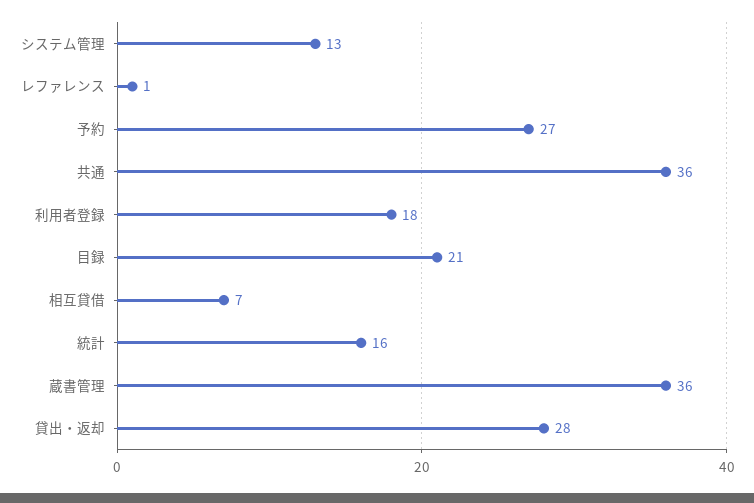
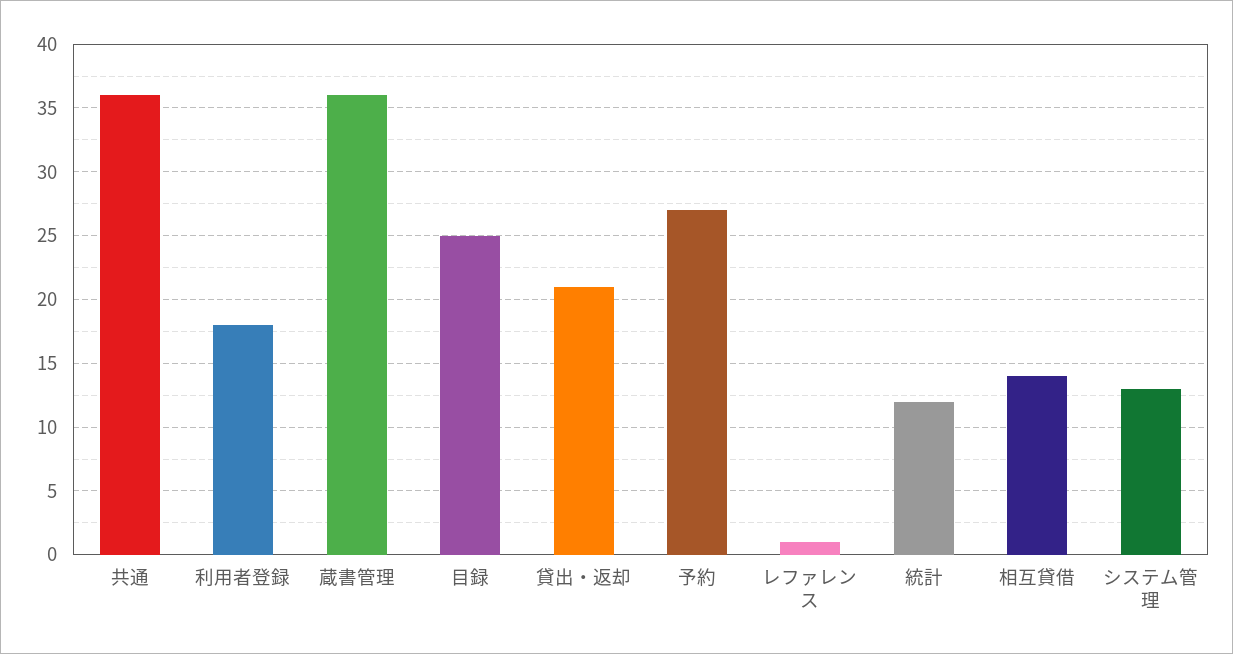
  {
    "システム管理": 13,
    "レファレンス": 1,
    "予約": 27,
    "共通": 36,
    "利用者登録": 18,
-   "目録": 21,
+   "目録": 25,
-   "相互貸借": 7,
+   "相互貸借": 14,
-   "統計": 16,
+   "統計": 12,
    "蔵書管理": 36,
-   "貸出・返却": 28
+   "貸出・返却": 21
  }

